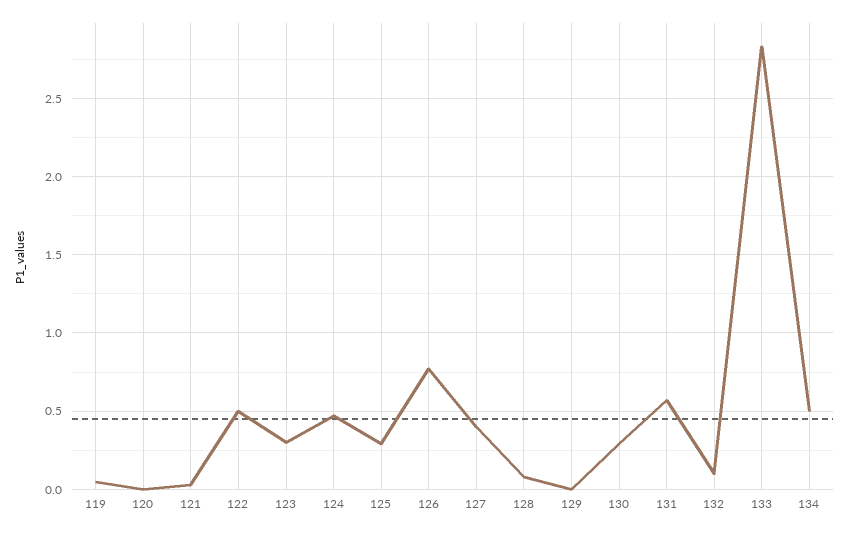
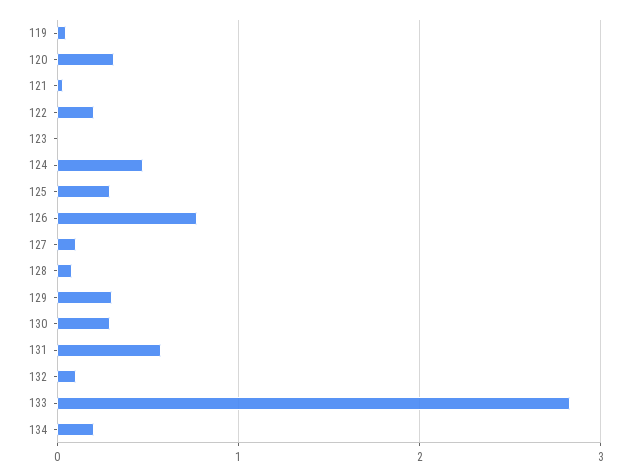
  {
    "119": 0.05,
-   "120": 0,
+   "120": 0.3,
    "121": 0.05,
-   "122": 0.5,
+   "122": 0.2,
-   "123": 0.3,
+   "123": 0,
    "124": 0.45,
    "125": 0.3,
    "126": 0.75,
-   "127": 0.4,
+   "127": 0.1,
    "128": 0.1,
-   "129": 0,
+   "129": 0.3,
    "130": 0.3,
    "131": 0.55,
    "132": 0.1,
    "133": 2.85,
-   "134": 0.5
+   "134": 0.2
  }

